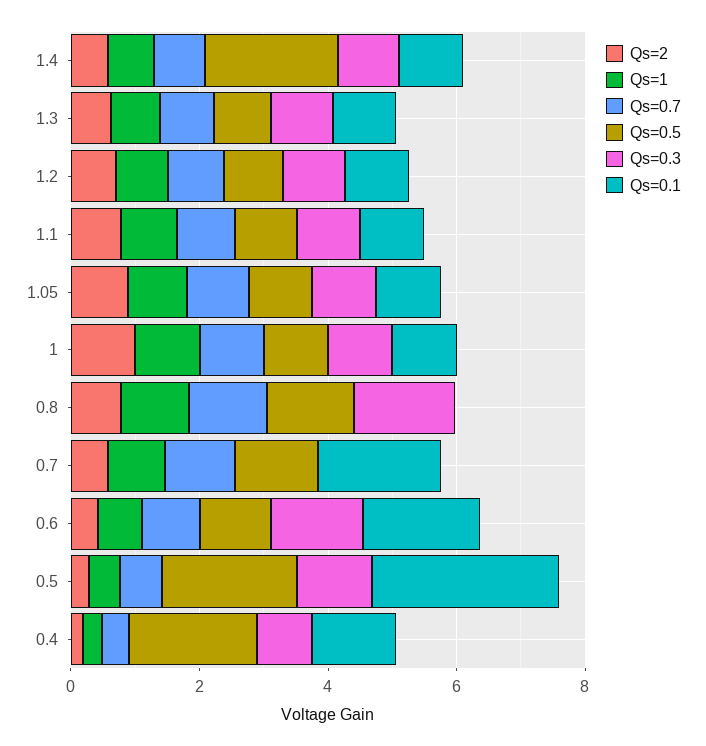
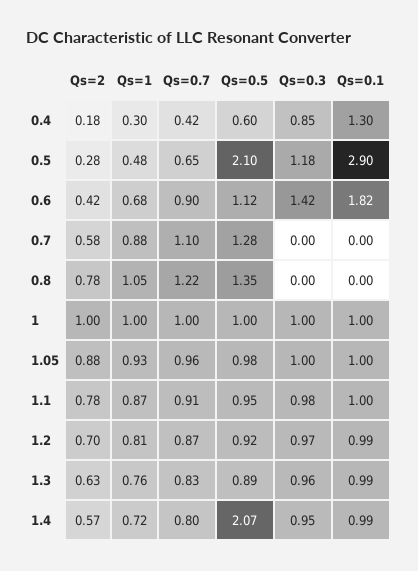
  {
    "Qs=2": {
      "1.4": 0.57,
      "1.3": 0.63,
      "1.2": 0.7,
      "1.1": 0.78,
      "1.05": 0.88,
      "1": 1,
      "0.8": 0.78,
      "0.7": 0.58,
      "0.6": 0.42,
      "0.5": 0.28,
      "0.4": 0.18
    },
    "Qs=1": {
      "1.4": 0.72,
      "1.3": 0.76,
      "1.2": 0.81,
      "1.1": 0.87,
      "1.05": 0.93,
      "1": 1,
      "0.8": 1.05,
      "0.7": 0.88,
      "0.6": 0.68,
      "0.5": 0.48,
      "0.4": 0.3
    },
    "Qs=0.7": {
      "1.4": 0.8,
      "1.3": 0.83,
      "1.2": 0.87,
      "1.1": 0.91,
      "1.05": 0.96,
      "1": 1,
      "0.8": 1.22,
      "0.7": 1.1,
      "0.6": 0.9,
      "0.5": 0.65,
      "0.4": 0.42
    },
    "Qs=0.5": {
      "1.4": 2.07,
      "1.3": 0.89,
      "1.2": 0.92,
      "1.1": 0.95,
      "1.05": 0.98,
      "1": 1,
      "0.8": 1.35,
      "0.7": 1.28,
      "0.6": 1.12,
      "0.5": 2.1,
-     "0.4": 2
+     "0.4": 0.6
    },
    "Qs=0.3": {
      "1.4": 0.95,
      "1.3": 0.96,
      "1.2": 0.97,
      "1.1": 0.98,
      "1.05": 1,
      "1": 1,
-     "0.8": 1.5,
+     "0.8": 0,
      "0.7": 0,
      "0.6": 1.42,
      "0.5": 1.18,
      "0.4": 0.85
    },
    "Qs=0.1": {
      "1.4": 0.99,
      "1.3": 0.99,
      "1.2": 0.99,
      "1.1": 1,
      "1.05": 1,
      "1": 1,
      "0.8": 0,
-     "0.7": 2,
+     "0.7": 0,
      "0.6": 1.82,
      "0.5": 2.9,
      "0.4": 1.3
    }
  }

